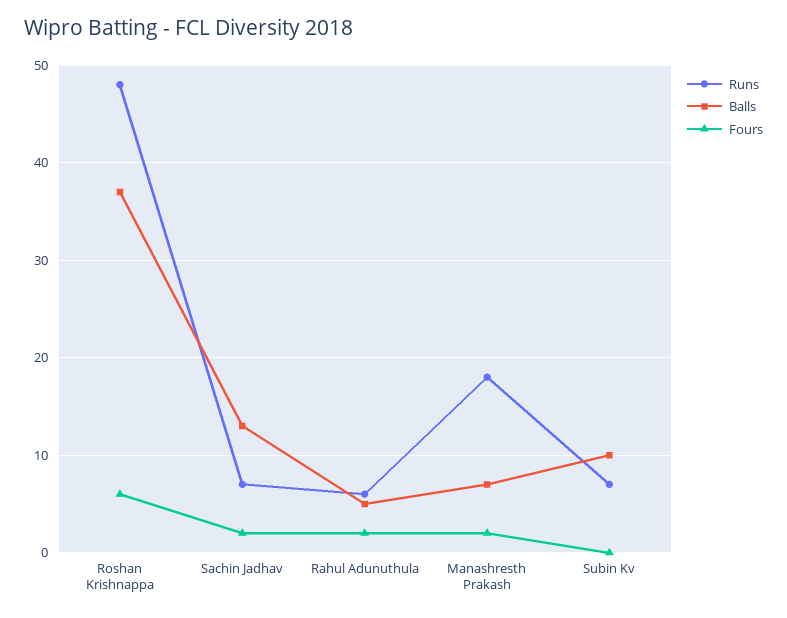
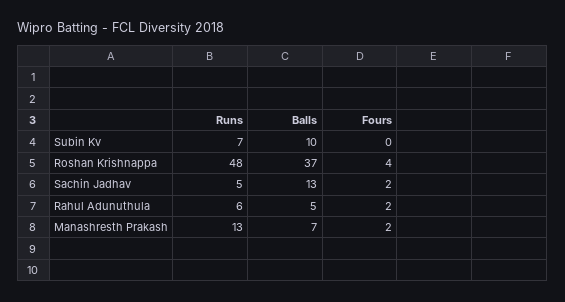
  {
    "Runs": {
      "Roshan Krishnappa": 48,
-     "Sachin Jadhav": 7,
+     "Sachin Jadhav": 5,
      "Rahul Adunuthula": 6,
-     "Manashresth Prakash": 18,
+     "Manashresth Prakash": 13,
      "Subin Kv": 7
    },
    "Balls": {
      "Roshan Krishnappa": 37,
      "Sachin Jadhav": 13,
      "Rahul Adunuthula": 5,
      "Manashresth Prakash": 7,
      "Subin Kv": 10
    },
    "Fours": {
-     "Roshan Krishnappa": 6,
+     "Roshan Krishnappa": 4,
      "Sachin Jadhav": 2,
      "Rahul Adunuthula": 2,
      "Manashresth Prakash": 2,
      "Subin Kv": 0
    }
  }

